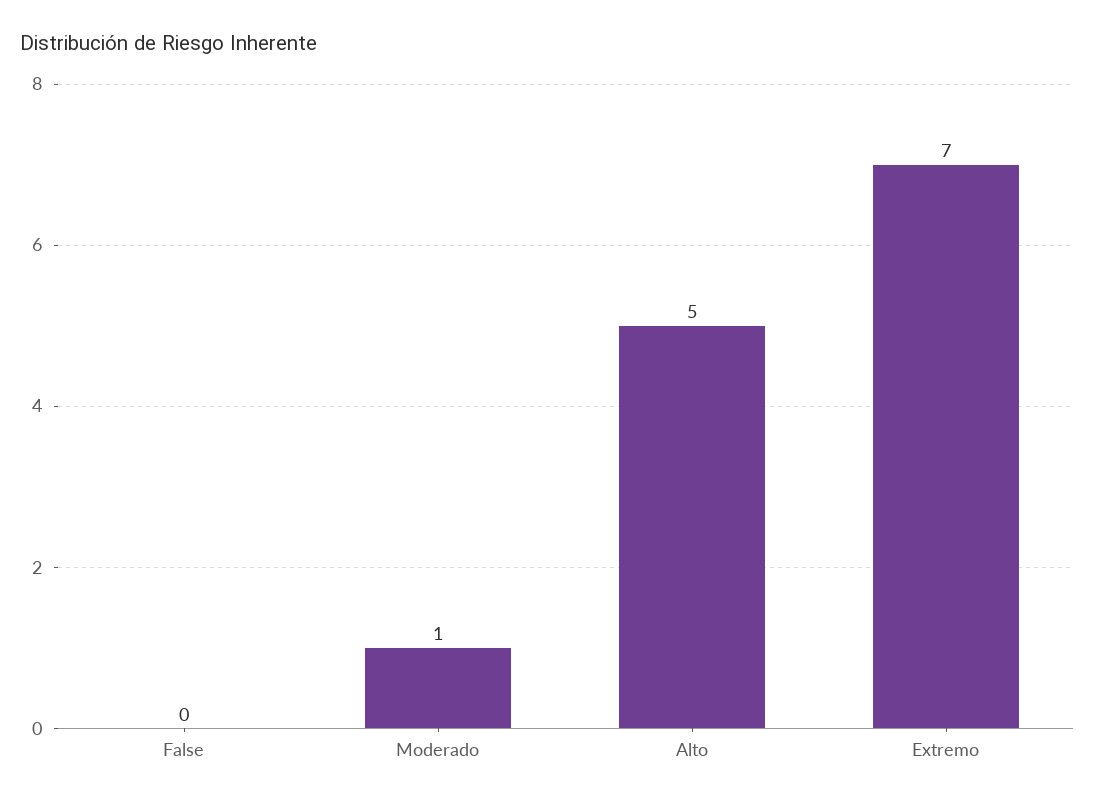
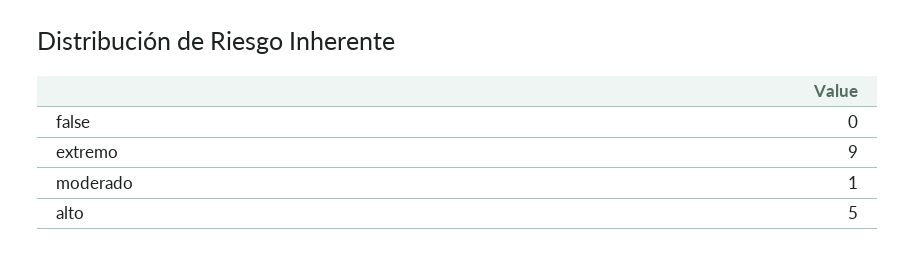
  {
    "False": 0,
    "Moderado": 1,
    "Alto": 5,
-   "Extremo": 7
+   "Extremo": 9
  }

